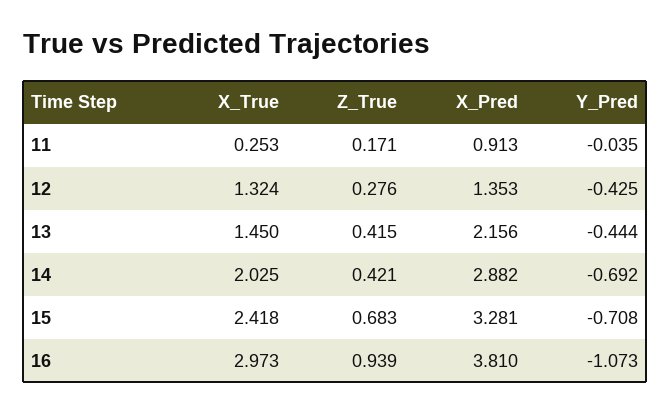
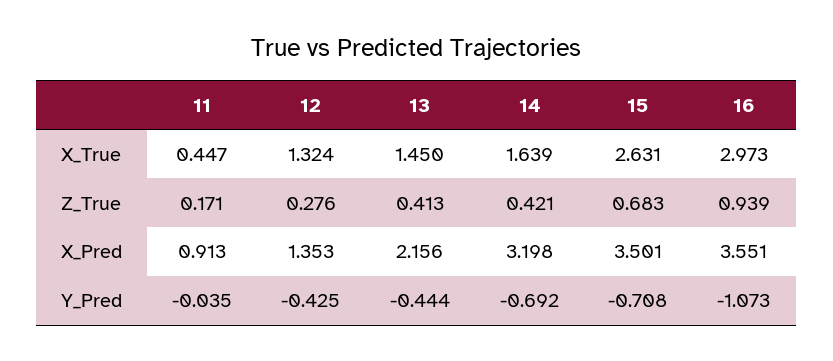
  {
    "X_True": {
-     "11": 0.253,
+     "11": 0.447,
      "12": 1.324,
      "13": 1.45,
-     "14": 2.025,
+     "14": 1.639,
-     "15": 2.418,
+     "15": 2.631,
      "16": 2.973
    },
    "Z_True": {
      "11": 0.171,
      "12": 0.276,
-     "13": 0.415,
+     "13": 0.413,
      "14": 0.421,
      "15": 0.683,
      "16": 0.939
    },
    "X_Pred": {
      "11": 0.913,
      "12": 1.353,
      "13": 2.156,
-     "14": 2.882,
+     "14": 3.198,
-     "15": 3.281,
+     "15": 3.501,
-     "16": 3.81
+     "16": 3.551
    },
    "Y_Pred": {
      "11": -0.035,
      "12": -0.425,
      "13": -0.444,
      "14": -0.692,
      "15": -0.708,
      "16": -1.073
    }
  }

